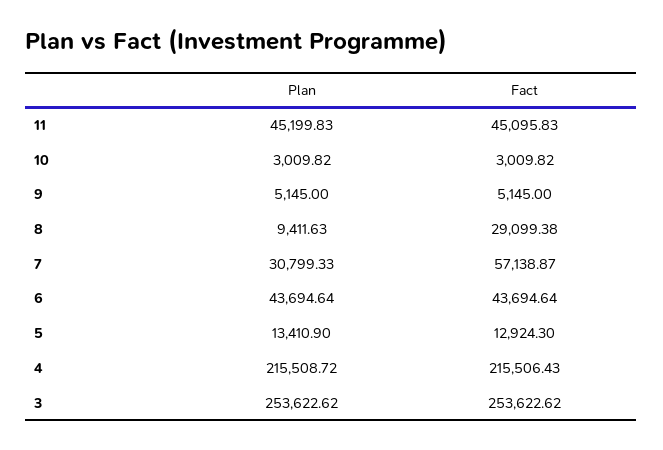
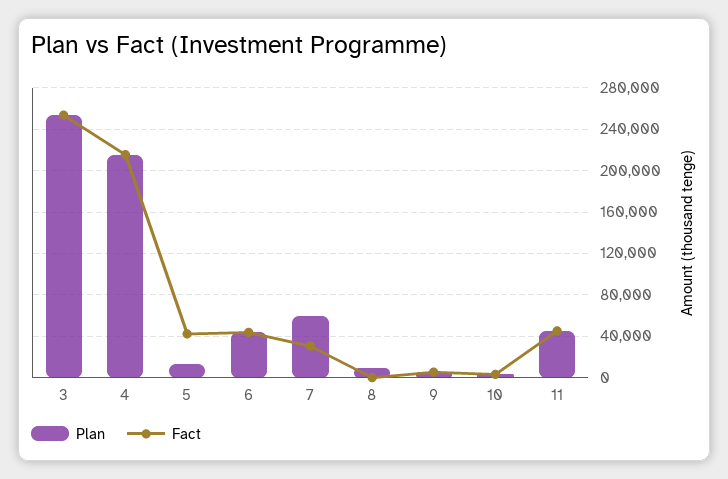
  {
    "Plan": {
      "11": 45199.83,
      "10": 3009.82,
      "9": 5145,
      "8": 9411.63,
-     "7": 30799.33,
+     "7": 60000,
      "6": 43694.64,
      "5": 13410.9,
      "4": 215508.72,
      "3": 253622.62
    },
    "Fact": {
      "11": 45095.83,
      "10": 3009.82,
      "9": 5145,
-     "8": 29099.38,
+     "8": 0,
-     "7": 57138.87,
+     "7": 30000,
      "6": 43694.64,
-     "5": 12924.3,
+     "5": 40000,
      "4": 215506.43,
      "3": 253622.62
    }
  }

